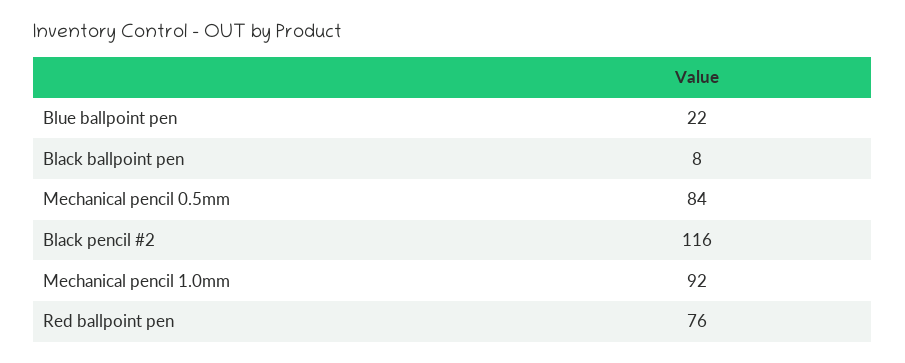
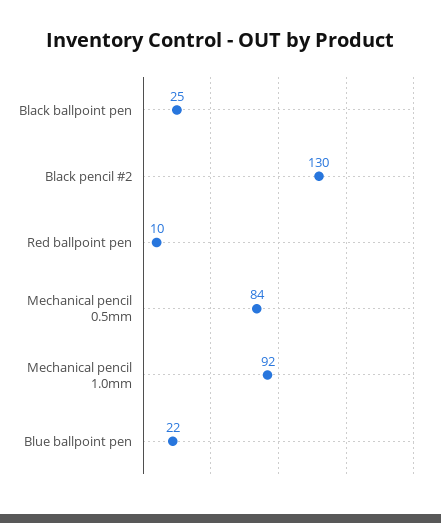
  {
    "Blue ballpoint pen": 22,
-   "Black ballpoint pen": 8,
+   "Black ballpoint pen": 25,
    "Mechanical pencil 0.5mm": 84,
-   "Black pencil #2": 116,
+   "Black pencil #2": 130,
    "Mechanical pencil 1.0mm": 92,
-   "Red ballpoint pen": 76
+   "Red ballpoint pen": 10
  }

